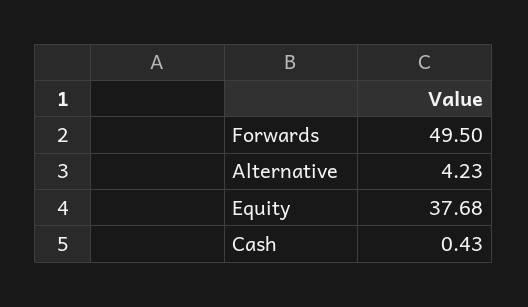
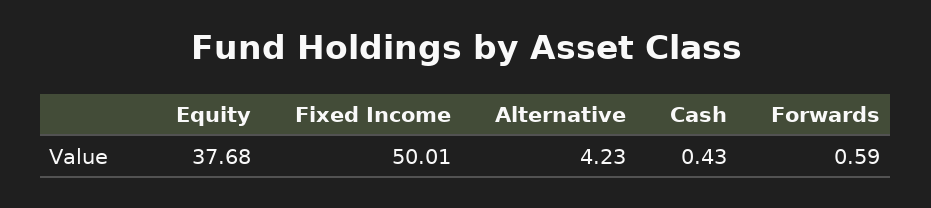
  {
-   "Forwards": 49.5,
+   "Forwards": 0.59,
    "Alternative": 4.23,
    "Equity": 37.68,
-   "Cash": 0.43
+   "Cash": 0.43,
+   "Fixed Income": 50.01
  }

